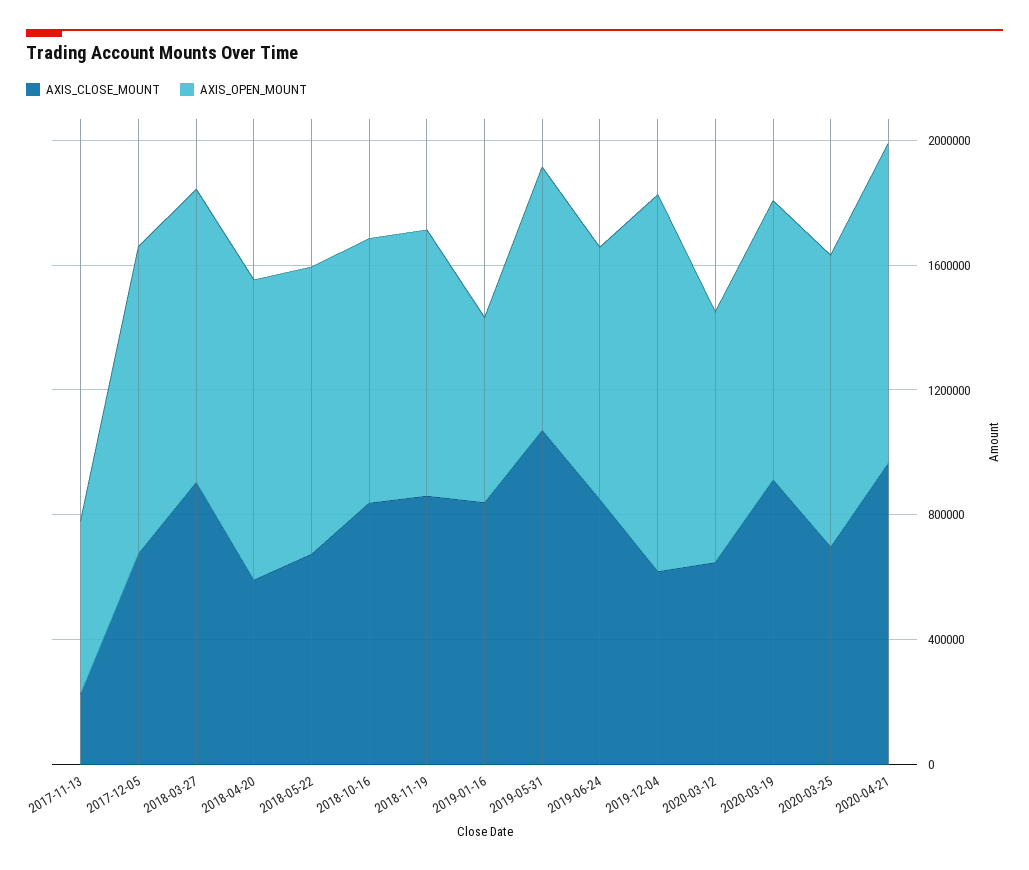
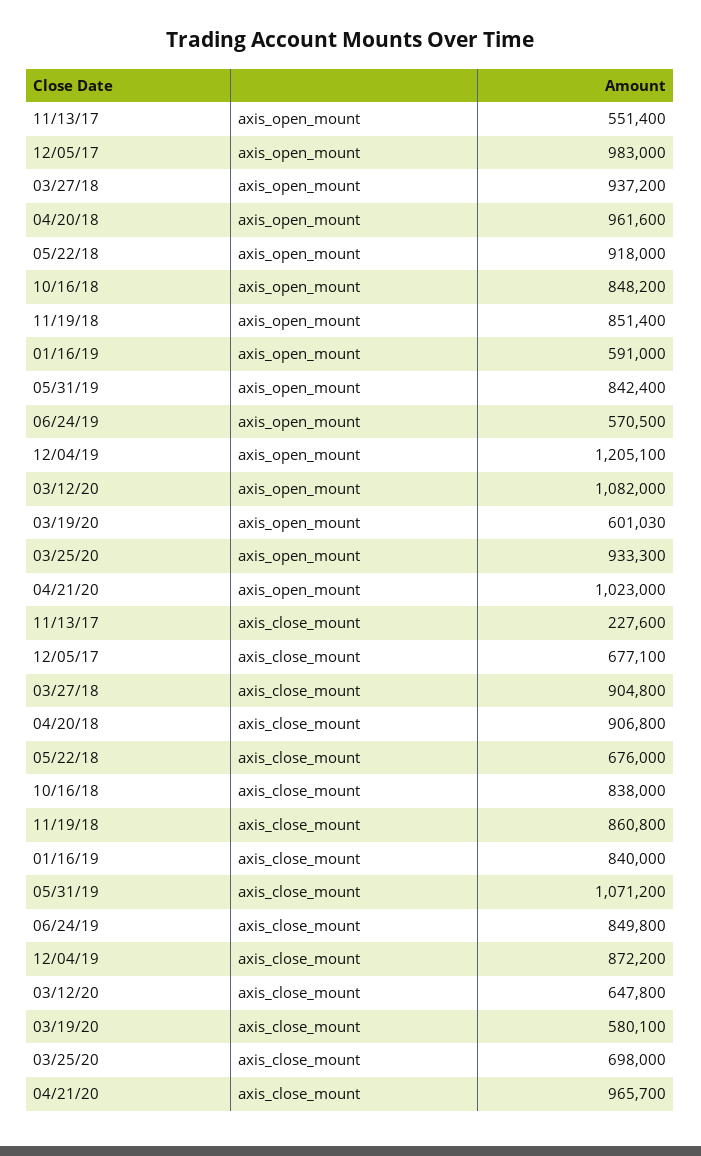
  {
    "AXIS_CLOSE_MOUNT": {
      "2017-11-13": 227600,
      "2017-12-05": 677100,
      "2018-03-27": 904800,
-     "2018-04-20": 600000,
+     "2018-04-20": 906800,
      "2018-05-22": 676000,
      "2018-10-16": 838000,
      "2018-11-19": 860800,
      "2019-01-16": 840000,
      "2019-05-31": 1071200,
      "2019-06-24": 849800,
-     "2019-12-04": 600000,
+     "2019-12-04": 872200,
      "2020-03-12": 647800,
-     "2020-03-19": 900000,
+     "2020-03-19": 580100,
      "2020-03-25": 698000,
      "2020-04-21": 965700
    },
    "AXIS_OPEN_MOUNT": {
      "2017-11-13": 551400,
      "2017-12-05": 983000,
      "2018-03-27": 937200,
      "2018-04-20": 961600,
      "2018-05-22": 918000,
      "2018-10-16": 848200,
      "2018-11-19": 851400,
      "2019-01-16": 591000,
      "2019-05-31": 842400,
-     "2019-06-24": 800000,
+     "2019-06-24": 570500,
      "2019-12-04": 1205100,
-     "2020-03-12": 800000,
+     "2020-03-12": 1082000,
-     "2020-03-19": 900000,
+     "2020-03-19": 601030,
      "2020-03-25": 933300,
      "2020-04-21": 1023000
    }
  }

